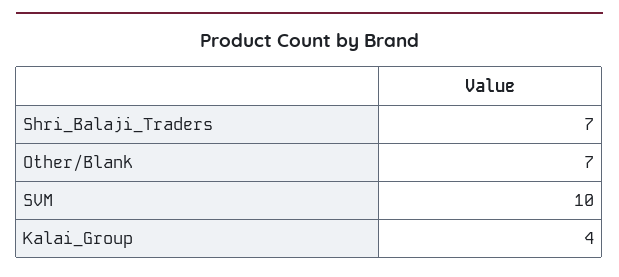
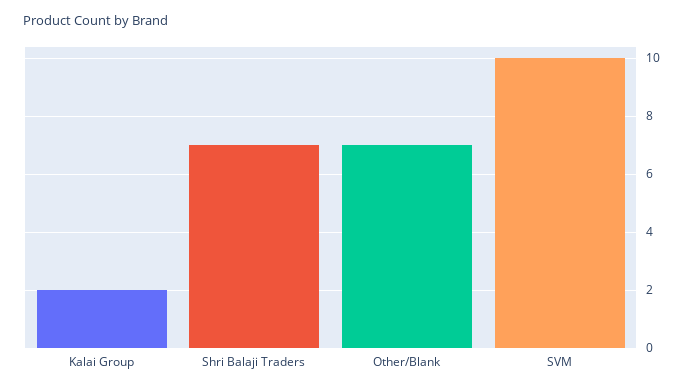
  {
    "Shri_Balaji_Traders": 7,
    "Other/Blank": 7,
    "SVM": 10,
-   "Kalai_Group": 4
+   "Kalai_Group": 2
  }

